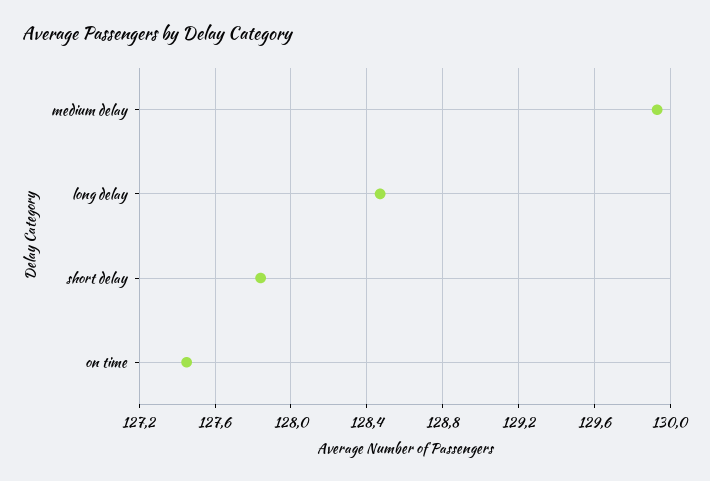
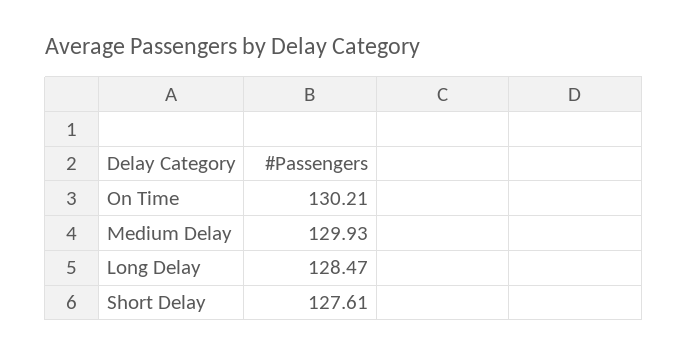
  {
    "medium delay": 129.93,
    "long delay": 128.47,
-   "short delay": 127.85,
+   "short delay": 127.61,
-   "on time": 127.45
+   "on time": 130.21
  }

